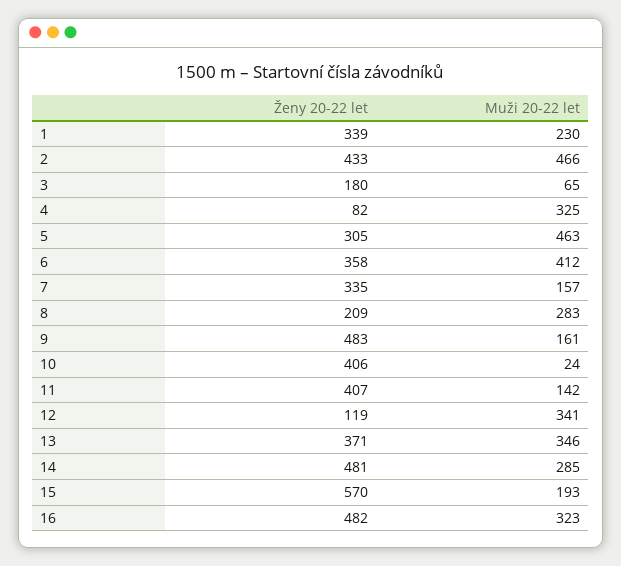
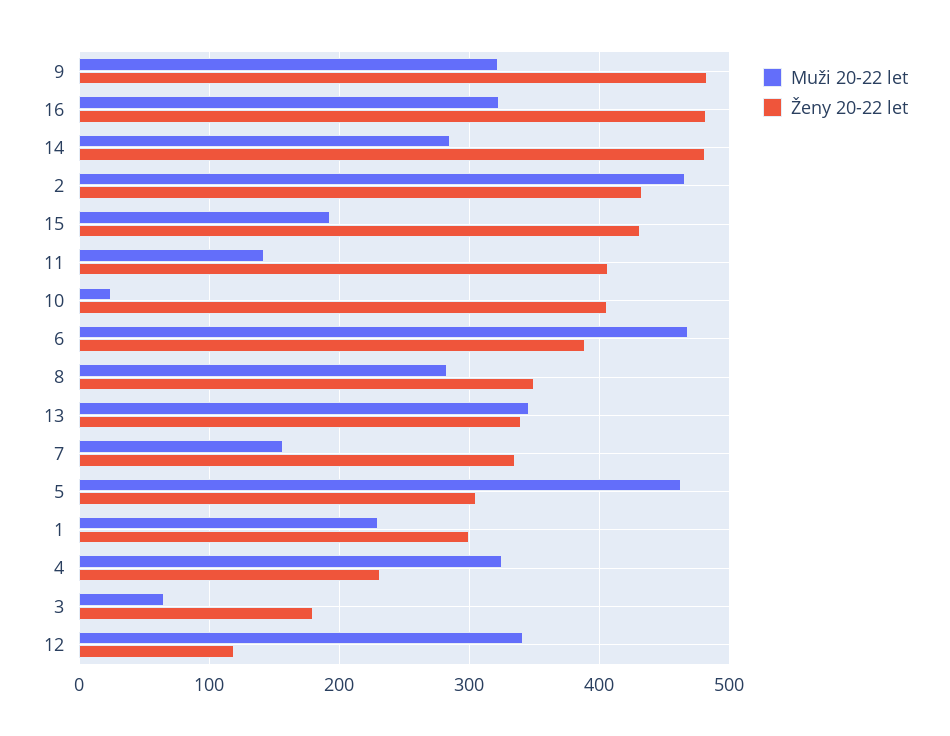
  {
    "Ženy 20-22 let": {
-     "1": 339,
+     "1": 300,
      "2": 433,
      "3": 180,
-     "4": 82,
+     "4": 230,
      "5": 305,
-     "6": 358,
+     "6": 390,
      "7": 335,
-     "8": 209,
+     "8": 350,
      "9": 483,
      "10": 406,
      "11": 407,
      "12": 119,
-     "13": 371,
+     "13": 340,
      "14": 481,
-     "15": 570,
+     "15": 430,
      "16": 482
    },
    "Muži 20-22 let": {
      "1": 230,
      "2": 466,
      "3": 65,
      "4": 325,
      "5": 463,
-     "6": 412,
+     "6": 470,
      "7": 157,
      "8": 283,
-     "9": 161,
+     "9": 320,
      "10": 24,
      "11": 142,
      "12": 341,
      "13": 346,
      "14": 285,
      "15": 193,
      "16": 323
    }
  }

